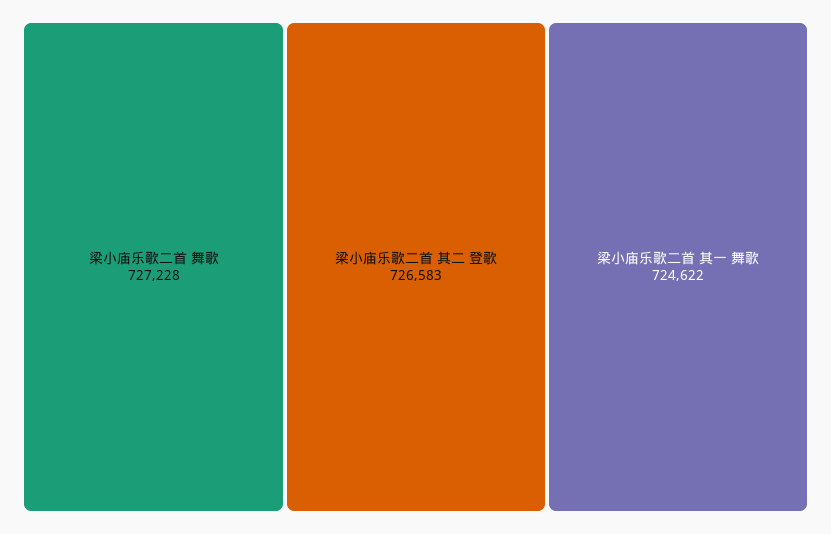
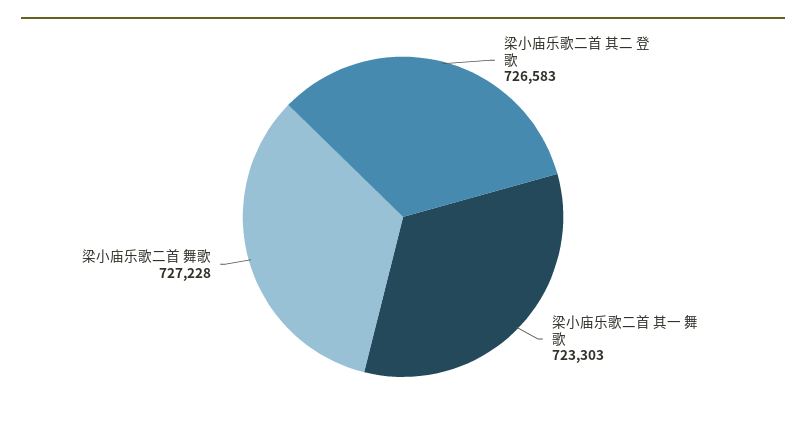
  {
    "梁小庙乐歌二首 舞歌": 727228,
    "梁小庙乐歌二首 其二 登歌": 726583,
-   "梁小庙乐歌二首 其一 舞歌": 724622
+   "梁小庙乐歌二首 其一 舞歌": 723303
  }

